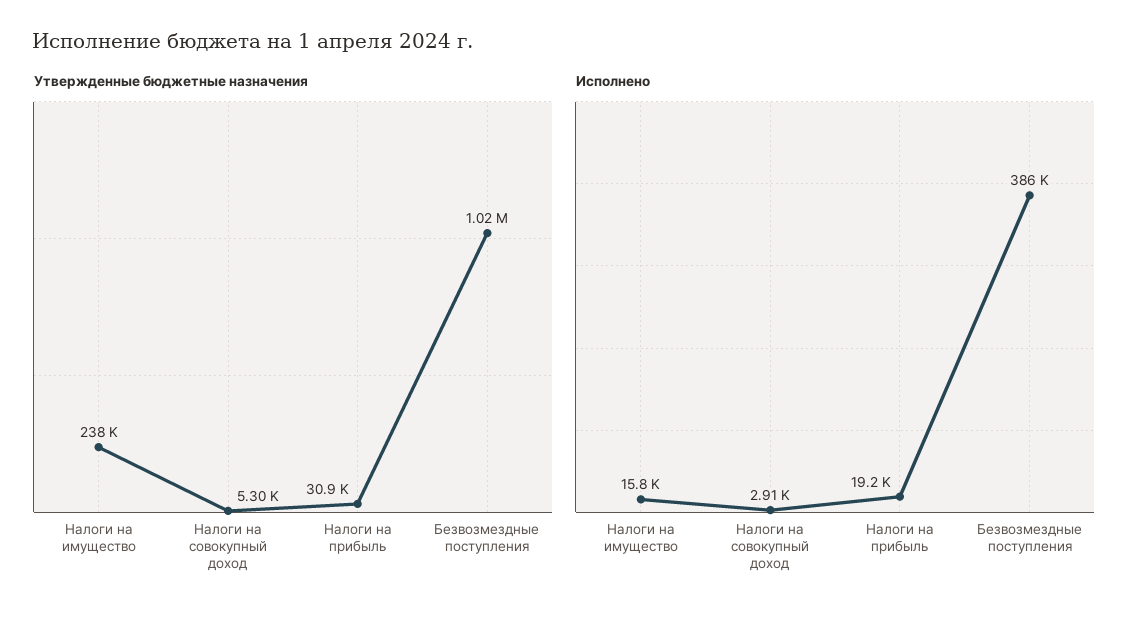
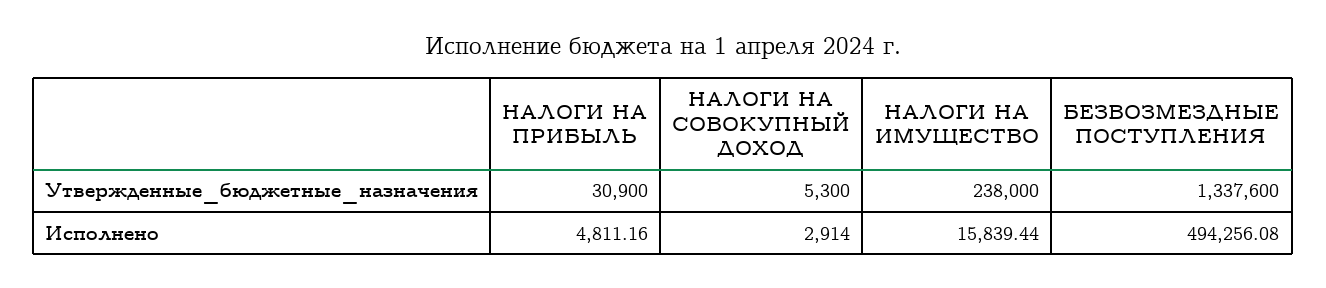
  {
    "Утвержденные бюджетные назначения": {
      "Налоги на имущество": 238000,
      "Налоги на совокупный доход": 5300,
      "Налоги на прибыль": 30900,
-     "Безвозмездные поступления": 1020000
+     "Безвозмездные поступления": 1337600
    },
    "Исполнено": {
      "Налоги на имущество": 15839.44,
      "Налоги на совокупный доход": 2914,
-     "Налоги на прибыль": 19200,
+     "Налоги на прибыль": 4811.16,
-     "Безвозмездные поступления": 386000
+     "Безвозмездные поступления": 494256.08
    }
  }

